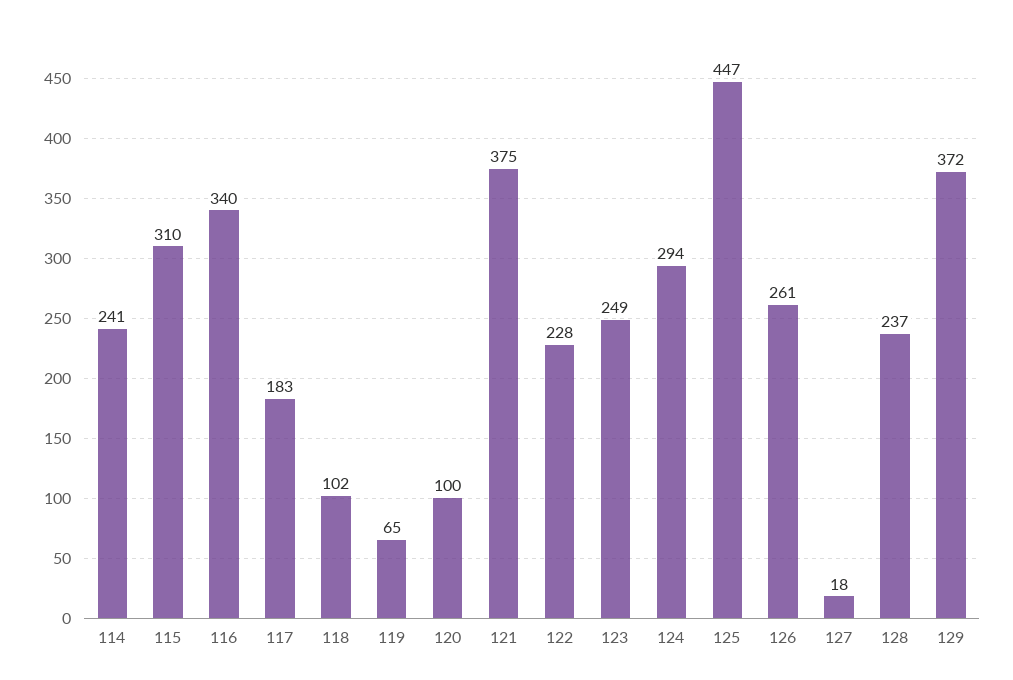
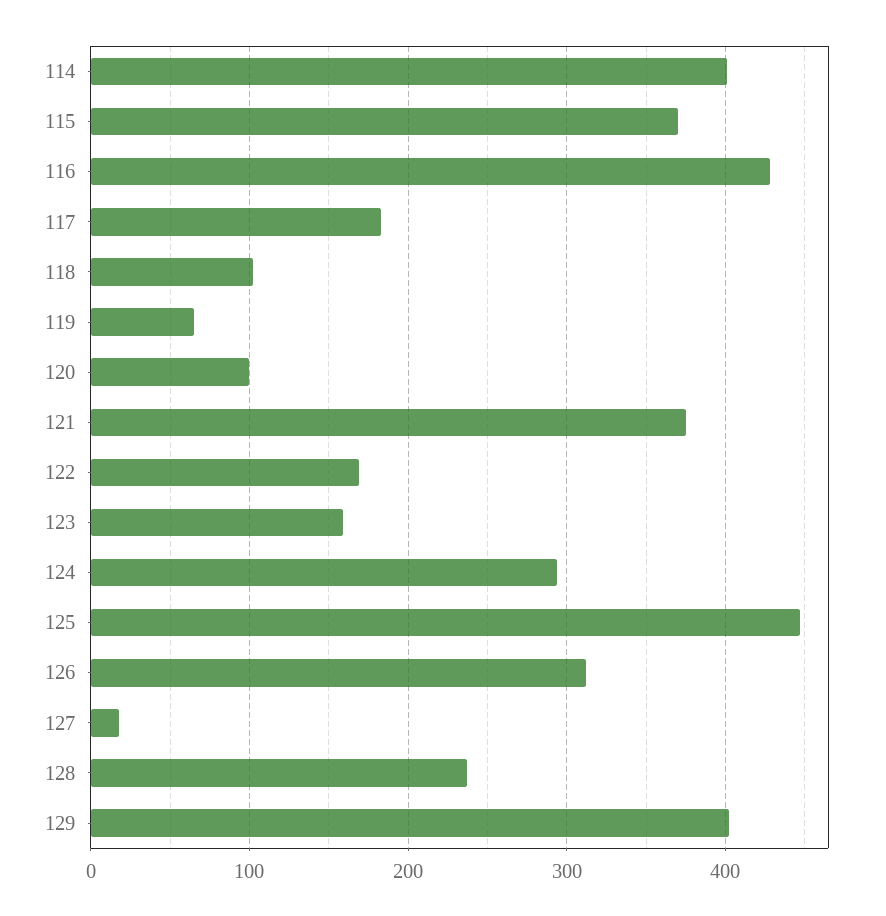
  {
-   "114": 241,
+   "114": 400,
-   "115": 310,
+   "115": 370,
-   "116": 340,
+   "116": 430,
    "117": 183,
    "118": 102,
    "119": 65,
    "120": 100,
    "121": 375,
-   "122": 228,
+   "122": 170,
-   "123": 249,
+   "123": 160,
    "124": 294,
    "125": 447,
-   "126": 261,
+   "126": 310,
    "127": 18,
    "128": 237,
-   "129": 372
+   "129": 400
  }

